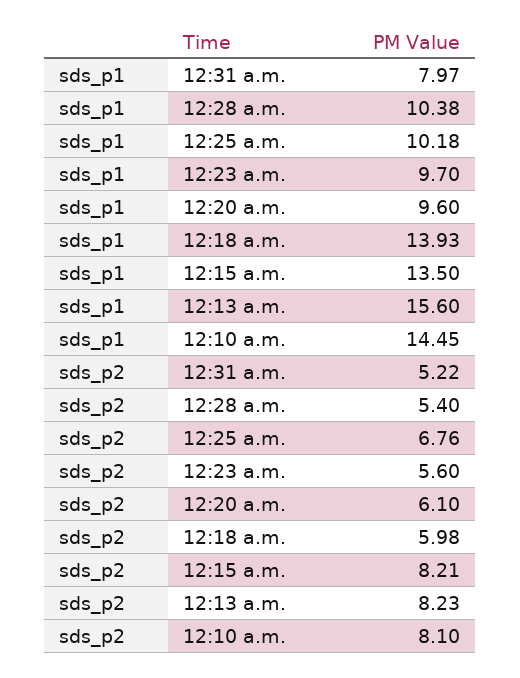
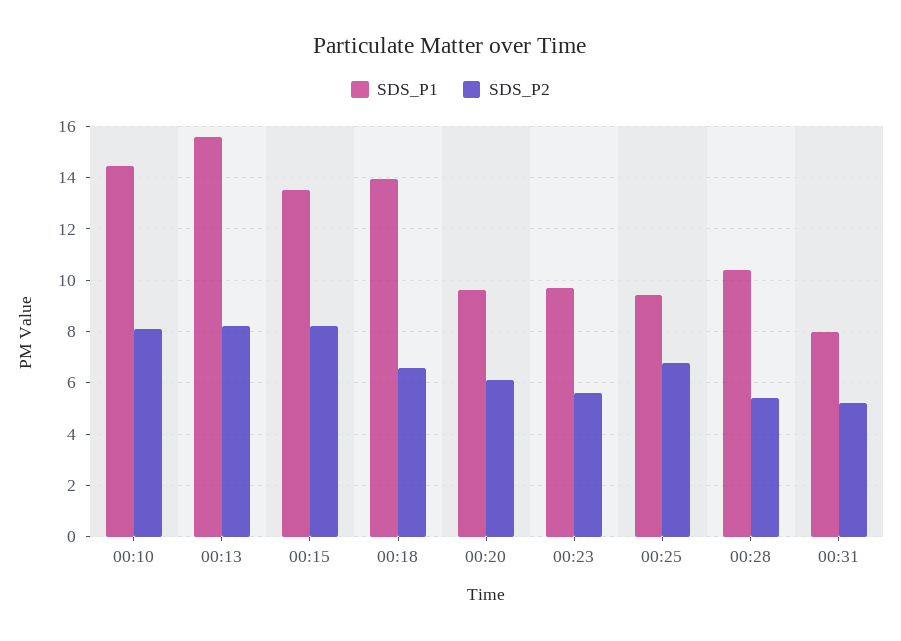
  {
    "sds_p1": {
      "12:31 a.m.": 7.97,
      "12:28 a.m.": 10.38,
-     "12:25 a.m.": 10.18,
+     "12:25 a.m.": 9.5,
      "12:23 a.m.": 9.7,
      "12:20 a.m.": 9.6,
      "12:18 a.m.": 13.93,
      "12:15 a.m.": 13.5,
      "12:13 a.m.": 15.6,
      "12:10 a.m.": 14.45
    },
    "sds_p2": {
      "12:31 a.m.": 5.22,
      "12:28 a.m.": 5.4,
      "12:25 a.m.": 6.76,
      "12:23 a.m.": 5.6,
      "12:20 a.m.": 6.1,
-     "12:18 a.m.": 5.98,
+     "12:18 a.m.": 6.5,
      "12:15 a.m.": 8.21,
      "12:13 a.m.": 8.23,
      "12:10 a.m.": 8.1
    }
  }

